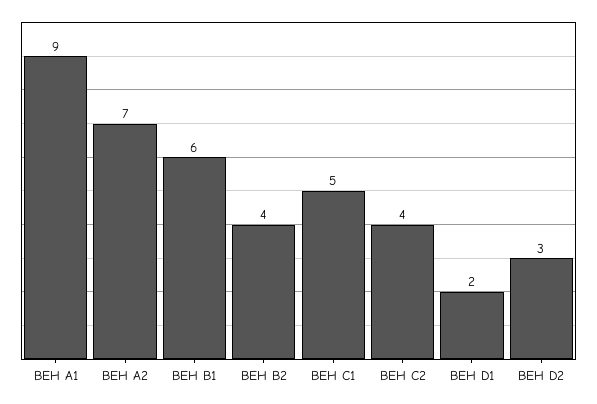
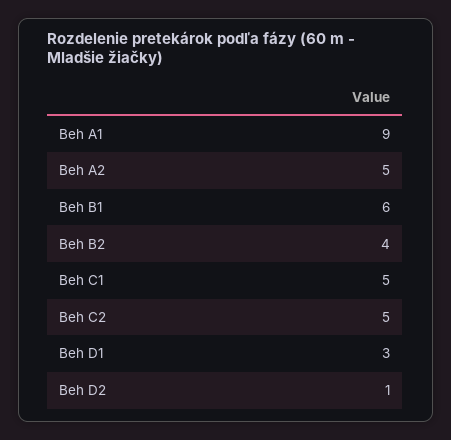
  {
    "BEH A1": 9,
-   "BEH A2": 7,
+   "BEH A2": 5,
    "BEH B1": 6,
    "BEH B2": 4,
    "BEH C1": 5,
-   "BEH C2": 4,
+   "BEH C2": 5,
-   "BEH D1": 2,
+   "BEH D1": 3,
-   "BEH D2": 3
+   "BEH D2": 1
  }

